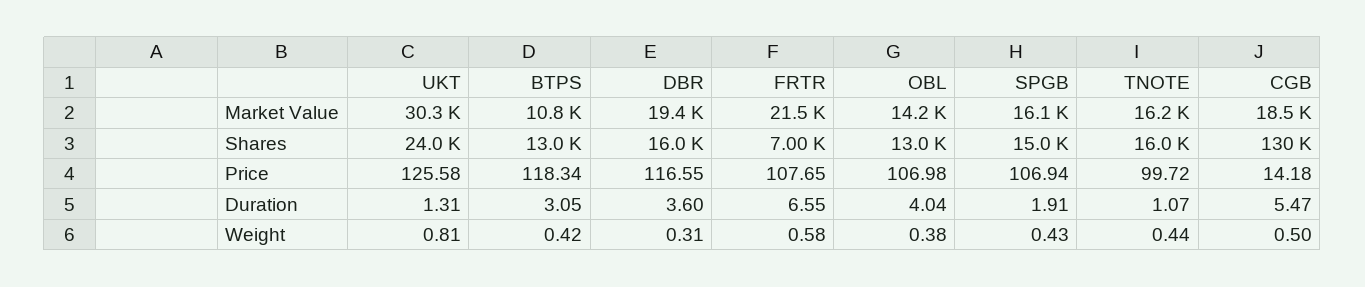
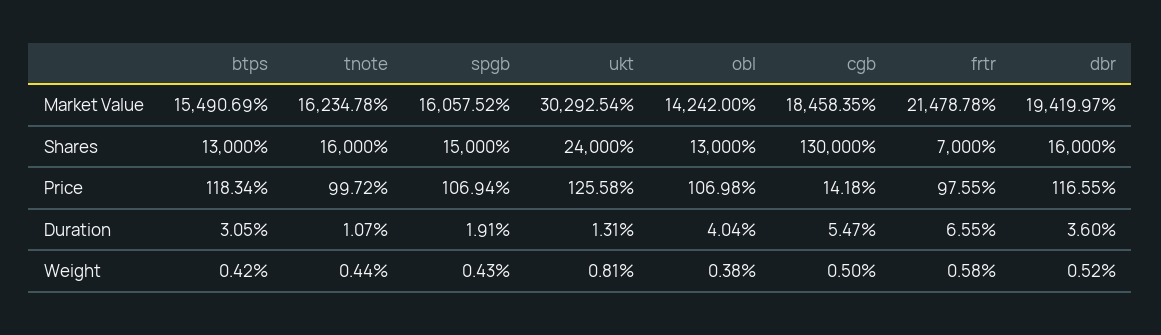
  {
    "UKT": {
      "Market Value": 30292.54,
      "Shares": 24000,
      "Price": 125.58,
      "Duration": 1.31,
      "Weight": 0.81
    },
    "BTPS": {
-     "Market Value": 10800,
+     "Market Value": 15490.69,
      "Shares": 13000,
      "Price": 118.34,
      "Duration": 3.05,
      "Weight": 0.42
    },
    "DBR": {
      "Market Value": 19419.97,
      "Shares": 16000,
      "Price": 116.55,
      "Duration": 3.6,
-     "Weight": 0.31
+     "Weight": 0.52
    },
    "FRTR": {
      "Market Value": 21478.78,
      "Shares": 7000,
-     "Price": 107.65,
+     "Price": 97.55,
      "Duration": 6.55,
      "Weight": 0.58
    },
    "OBL": {
      "Market Value": 14242,
      "Shares": 13000,
      "Price": 106.98,
      "Duration": 4.04,
      "Weight": 0.38
    },
    "SPGB": {
      "Market Value": 16057.52,
      "Shares": 15000,
      "Price": 106.94,
      "Duration": 1.91,
      "Weight": 0.43
    },
    "TNOTE": {
      "Market Value": 16234.78,
      "Shares": 16000,
      "Price": 99.72,
      "Duration": 1.07,
      "Weight": 0.44
    },
    "CGB": {
      "Market Value": 18458.35,
      "Shares": 130000,
      "Price": 14.18,
      "Duration": 5.47,
      "Weight": 0.5
    }
  }

